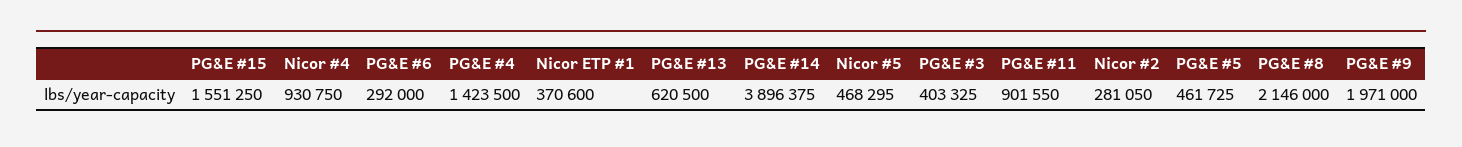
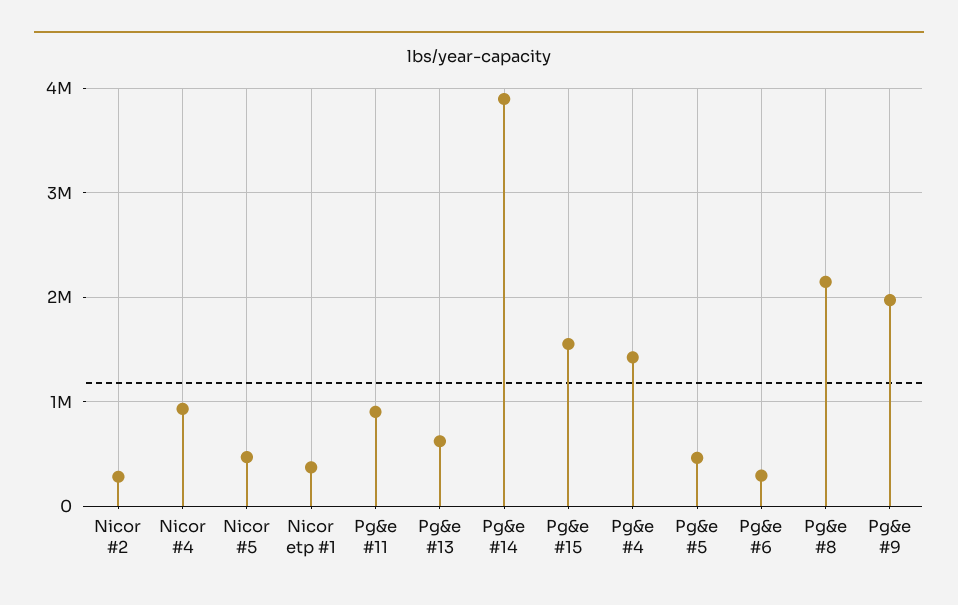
  {
    "PG&E #15": 1551250,
    "Nicor #4": 930750,
    "PG&E #6": 292000,
    "PG&E #4": 1423500,
    "Nicor ETP #1": 370600,
    "PG&E #13": 620500,
    "PG&E #14": 3896375,
    "Nicor #5": 468295,
-   "PG&E #3": 403325,
    "PG&E #11": 901550,
    "Nicor #2": 281050,
    "PG&E #5": 461725,
    "PG&E #8": 2146000,
    "PG&E #9": 1971000
  }

